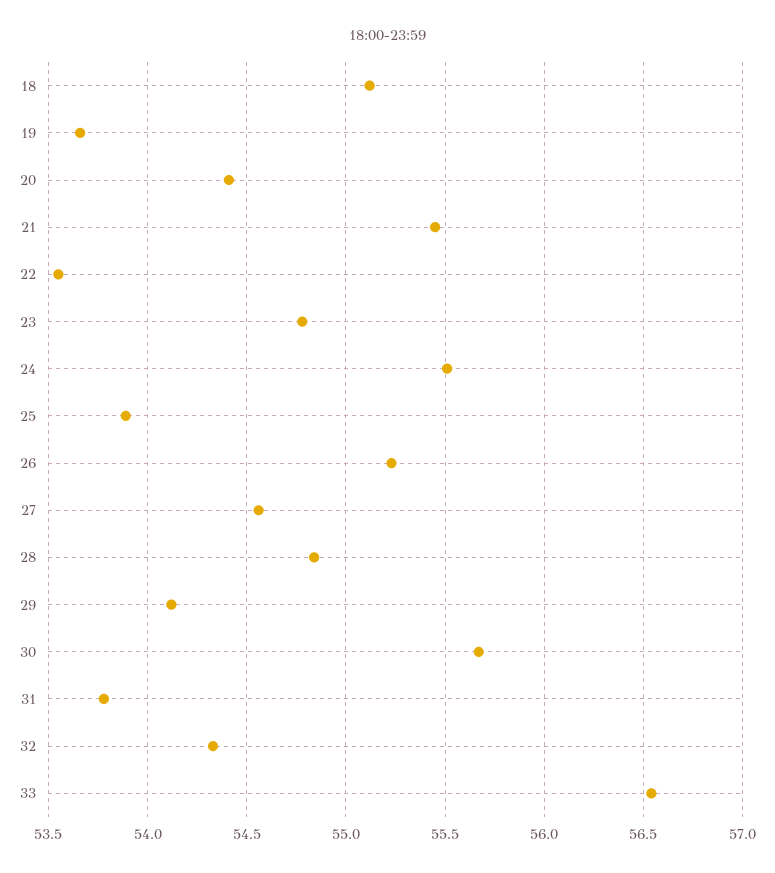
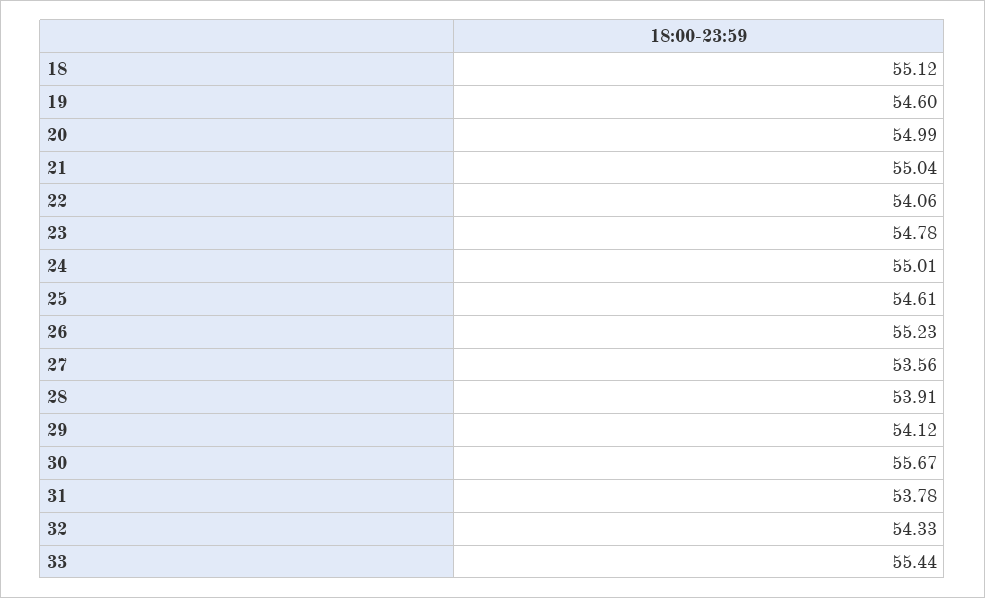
  {
    "18": 55.12,
-   "19": 53.65,
+   "19": 54.6,
-   "20": 54.4,
+   "20": 54.99,
-   "21": 55.45,
+   "21": 55.04,
-   "22": 53.55,
+   "22": 54.06,
    "23": 54.78,
-   "24": 55.5,
+   "24": 55.01,
-   "25": 53.9,
+   "25": 54.61,
    "26": 55.23,
-   "27": 54.55,
+   "27": 53.56,
-   "28": 54.85,
+   "28": 53.91,
    "29": 54.12,
    "30": 55.67,
    "31": 53.78,
    "32": 54.33,
-   "33": 56.55
+   "33": 55.44
  }

